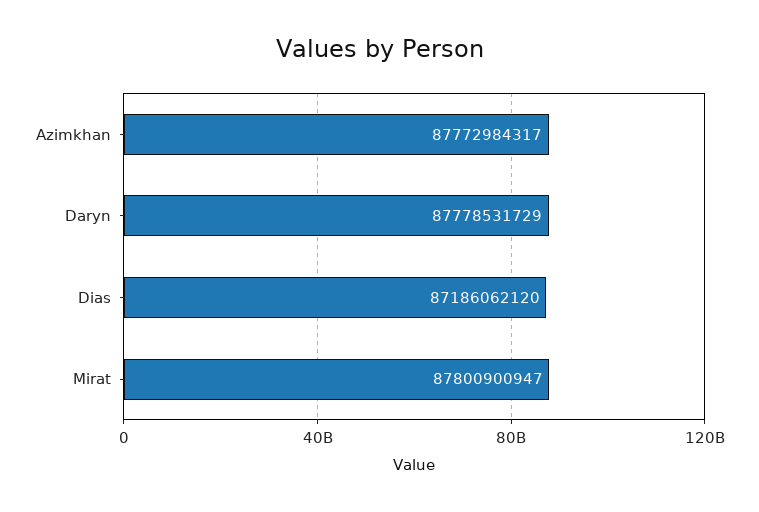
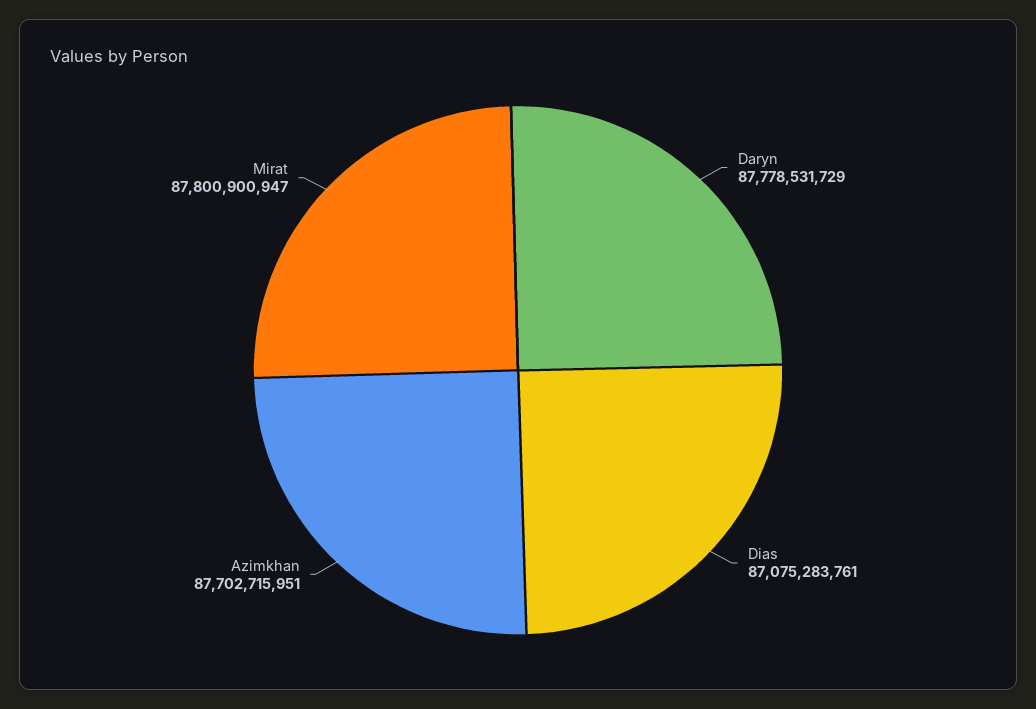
  {
-   "Azimkhan": 87772984317,
+   "Azimkhan": 87702715951,
    "Daryn": 87778531729,
-   "Dias": 87186062120,
+   "Dias": 87075283761,
    "Mirat": 87800900947
  }

